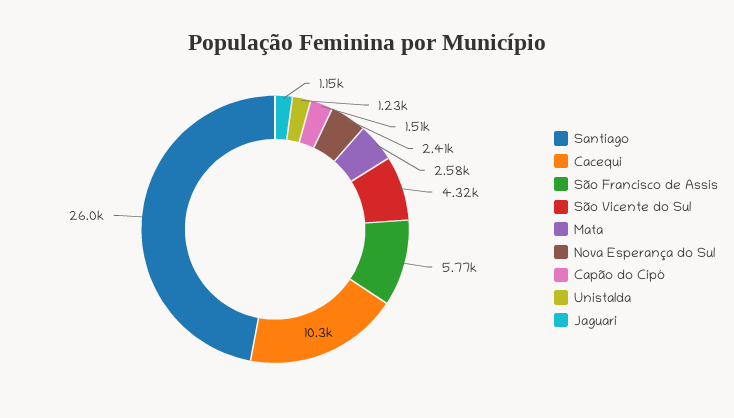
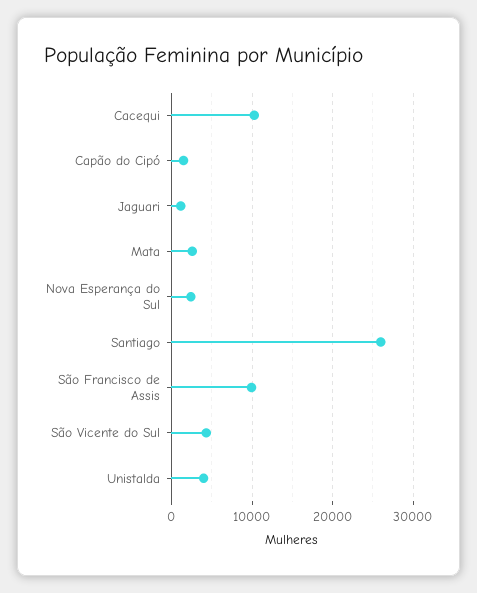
  {
    "Santiago": 26000,
    "Cacequi": 10300,
-   "São Francisco de Assis": 5770,
+   "São Francisco de Assis": 10000,
    "São Vicente do Sul": 4320,
    "Mata": 2580,
    "Nova Esperança do Sul": 2410,
    "Capão do Cipó": 1510,
-   "Unistalda": 1230,
+   "Unistalda": 4000,
    "Jaguari": 1150
  }

